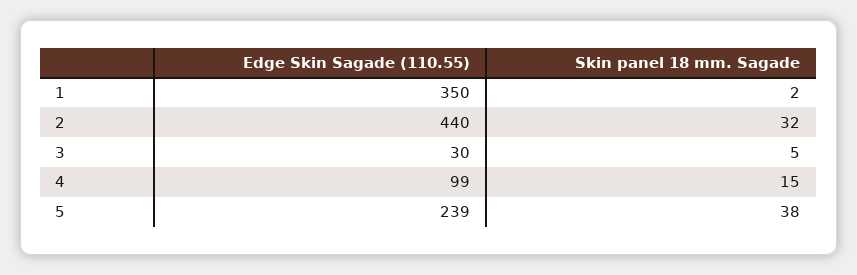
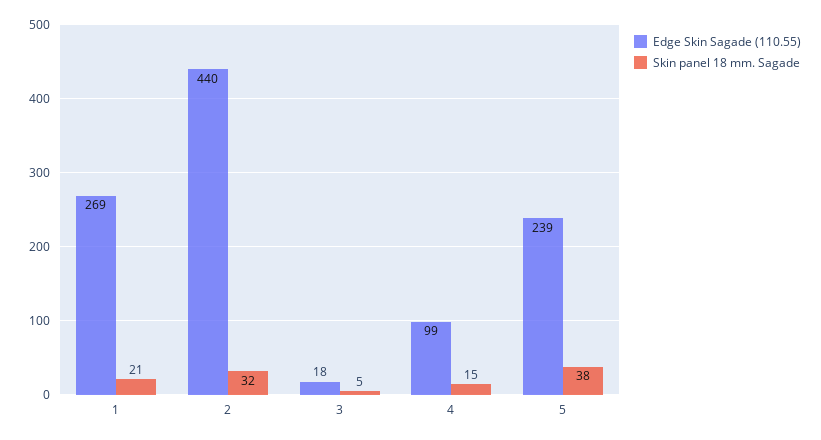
  {
    "Edge Skin Sagade (110.55)": {
-     "1": 350,
+     "1": 269,
      "2": 440,
-     "3": 30,
+     "3": 18,
      "4": 99,
      "5": 239
    },
    "Skin panel 18 mm. Sagade": {
-     "1": 2,
+     "1": 21,
      "2": 32,
      "3": 5,
      "4": 15,
      "5": 38
    }
  }

